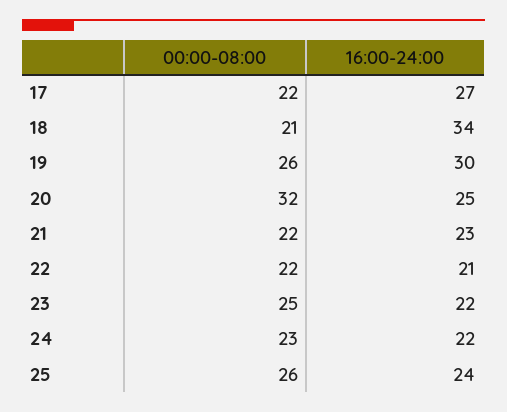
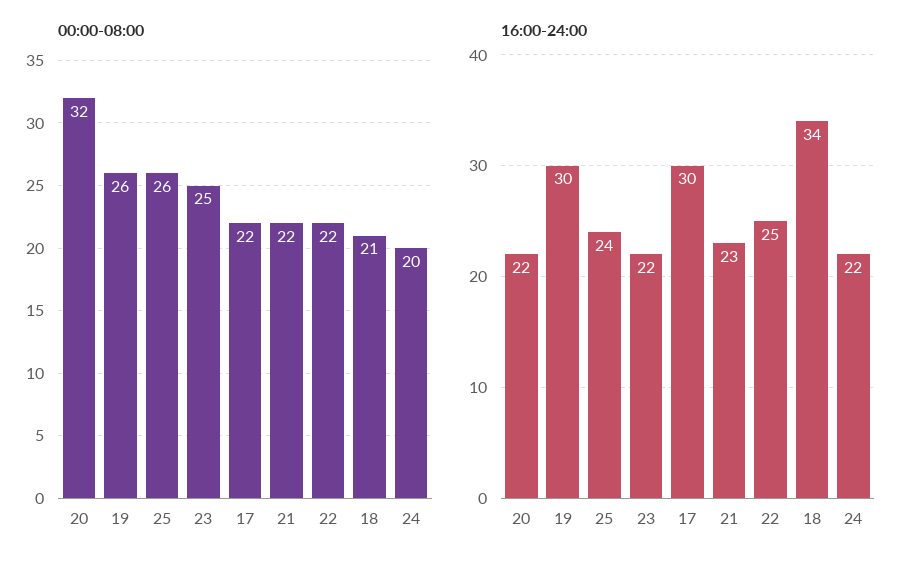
  {
    "00:00-08:00": {
      "17": 22,
      "18": 21,
      "19": 26,
      "20": 32,
      "21": 22,
      "22": 22,
      "23": 25,
-     "24": 23,
+     "24": 20,
      "25": 26
    },
    "16:00-24:00": {
-     "17": 27,
+     "17": 30,
      "18": 34,
      "19": 30,
-     "20": 25,
+     "20": 22,
      "21": 23,
-     "22": 21,
+     "22": 25,
      "23": 22,
      "24": 22,
      "25": 24
    }
  }

